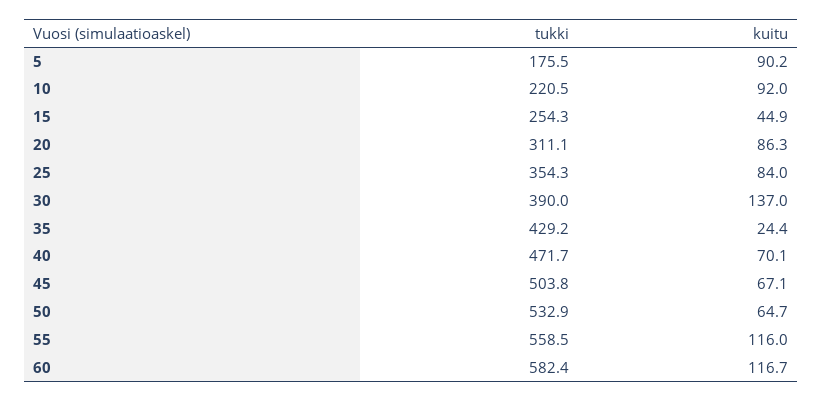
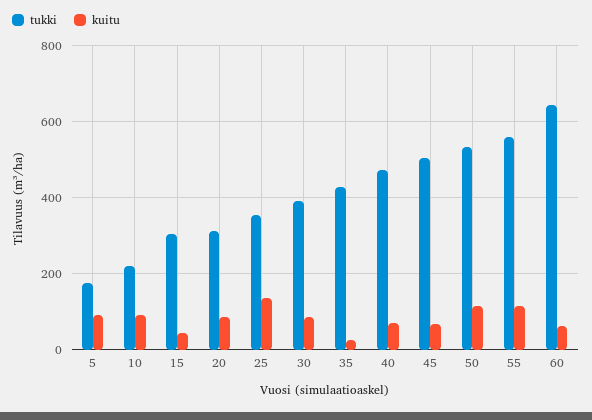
  {
    "tukki": {
      "5": 175.5,
      "10": 220.5,
-     "15": 254.3,
+     "15": 300,
      "20": 311.1,
      "25": 354.3,
      "30": 390,
      "35": 429.2,
      "40": 471.7,
      "45": 503.8,
      "50": 532.9,
      "55": 558.5,
-     "60": 582.4
+     "60": 640
    },
    "kuitu": {
      "5": 90.2,
      "10": 92,
      "15": 44.9,
      "20": 86.3,
-     "25": 84,
+     "25": 140,
-     "30": 137,
+     "30": 80,
      "35": 24.4,
      "40": 70.1,
      "45": 67.1,
-     "50": 64.7,
+     "50": 120,
      "55": 116,
-     "60": 116.7
+     "60": 60
    }
  }

